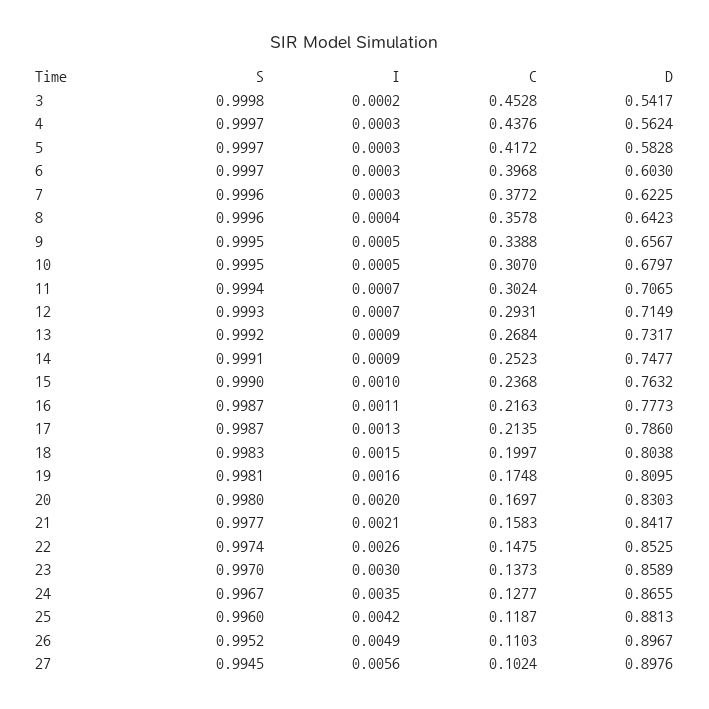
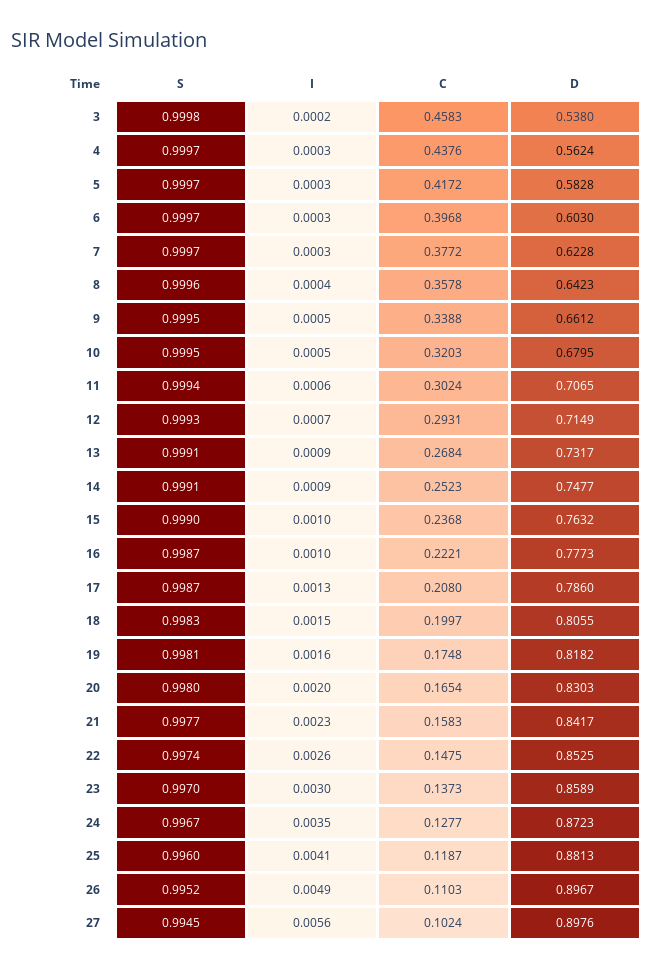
  {
    "S": {
      "3": 0.9998,
      "4": 0.9997,
      "5": 0.9997,
      "6": 0.9997,
-     "7": 0.9996,
+     "7": 0.9997,
      "8": 0.9996,
      "9": 0.9995,
      "10": 0.9995,
      "11": 0.9994,
      "12": 0.9993,
-     "13": 0.9992,
+     "13": 0.9991,
      "14": 0.9991,
      "15": 0.999,
      "16": 0.9987,
      "17": 0.9987,
      "18": 0.9983,
      "19": 0.9981,
      "20": 0.998,
      "21": 0.9977,
      "22": 0.9974,
      "23": 0.997,
      "24": 0.9967,
      "25": 0.996,
      "26": 0.9952,
      "27": 0.9945
    },
    "I": {
      "3": 0.0002,
      "4": 0.0003,
      "5": 0.0003,
      "6": 0.0003,
      "7": 0.0003,
      "8": 0.0004,
      "9": 0.0005,
      "10": 0.0005,
-     "11": 0.0007,
+     "11": 0.0006,
      "12": 0.0007,
      "13": 0.0009,
      "14": 0.0009,
      "15": 0.001,
-     "16": 0.0011,
+     "16": 0.001,
      "17": 0.0013,
      "18": 0.0015,
      "19": 0.0016,
      "20": 0.002,
-     "21": 0.0021,
+     "21": 0.0023,
      "22": 0.0026,
      "23": 0.003,
      "24": 0.0035,
-     "25": 0.0042,
+     "25": 0.0041,
      "26": 0.0049,
      "27": 0.0056
    },
    "C": {
-     "3": 0.4528,
+     "3": 0.4583,
      "4": 0.4376,
      "5": 0.4172,
      "6": 0.3968,
      "7": 0.3772,
      "8": 0.3578,
      "9": 0.3388,
-     "10": 0.307,
+     "10": 0.3203,
      "11": 0.3024,
      "12": 0.2931,
      "13": 0.2684,
      "14": 0.2523,
      "15": 0.2368,
-     "16": 0.2163,
+     "16": 0.2221,
-     "17": 0.2135,
+     "17": 0.208,
      "18": 0.1997,
      "19": 0.1748,
-     "20": 0.1697,
+     "20": 0.1654,
      "21": 0.1583,
      "22": 0.1475,
      "23": 0.1373,
      "24": 0.1277,
      "25": 0.1187,
      "26": 0.1103,
      "27": 0.1024
    },
    "D": {
-     "3": 0.5417,
+     "3": 0.538,
      "4": 0.5624,
      "5": 0.5828,
      "6": 0.603,
-     "7": 0.6225,
+     "7": 0.6228,
      "8": 0.6423,
-     "9": 0.6567,
+     "9": 0.6612,
-     "10": 0.6797,
+     "10": 0.6795,
      "11": 0.7065,
      "12": 0.7149,
      "13": 0.7317,
      "14": 0.7477,
      "15": 0.7632,
      "16": 0.7773,
      "17": 0.786,
-     "18": 0.8038,
+     "18": 0.8055,
-     "19": 0.8095,
+     "19": 0.8182,
      "20": 0.8303,
      "21": 0.8417,
      "22": 0.8525,
      "23": 0.8589,
-     "24": 0.8655,
+     "24": 0.8723,
      "25": 0.8813,
      "26": 0.8967,
      "27": 0.8976
    }
  }

